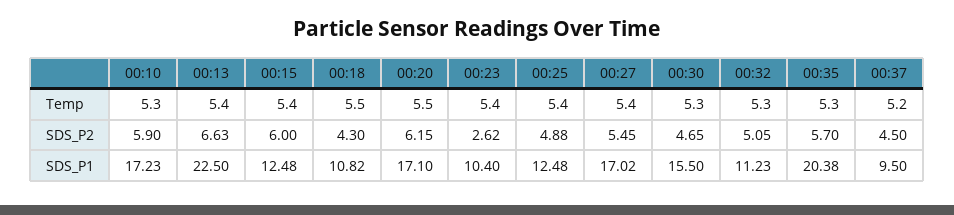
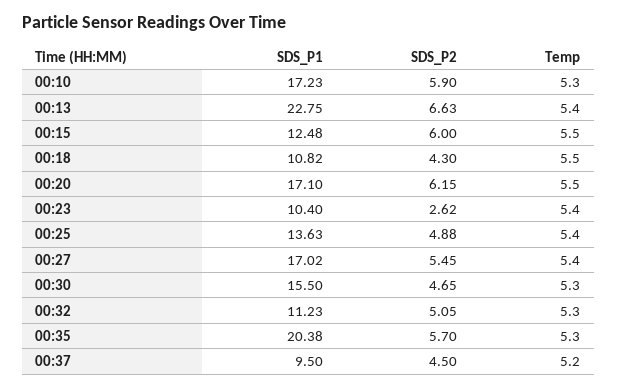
  {
    "00:10": {
      "Temp": 5.3,
      "SDS_P2": 5.9,
      "SDS_P1": 17.23
    },
    "00:13": {
      "Temp": 5.4,
      "SDS_P2": 6.63,
-     "SDS_P1": 22.5
+     "SDS_P1": 22.75
    },
    "00:15": {
-     "Temp": 5.4,
+     "Temp": 5.5,
      "SDS_P2": 6,
      "SDS_P1": 12.48
    },
    "00:18": {
      "Temp": 5.5,
      "SDS_P2": 4.3,
      "SDS_P1": 10.82
    },
    "00:20": {
      "Temp": 5.5,
      "SDS_P2": 6.15,
      "SDS_P1": 17.1
    },
    "00:23": {
      "Temp": 5.4,
      "SDS_P2": 2.62,
      "SDS_P1": 10.4
    },
    "00:25": {
      "Temp": 5.4,
      "SDS_P2": 4.88,
-     "SDS_P1": 12.48
+     "SDS_P1": 13.63
    },
    "00:27": {
      "Temp": 5.4,
      "SDS_P2": 5.45,
      "SDS_P1": 17.02
    },
    "00:30": {
      "Temp": 5.3,
      "SDS_P2": 4.65,
      "SDS_P1": 15.5
    },
    "00:32": {
      "Temp": 5.3,
      "SDS_P2": 5.05,
      "SDS_P1": 11.23
    },
    "00:35": {
      "Temp": 5.3,
      "SDS_P2": 5.7,
      "SDS_P1": 20.38
    },
    "00:37": {
      "Temp": 5.2,
      "SDS_P2": 4.5,
      "SDS_P1": 9.5
    }
  }

